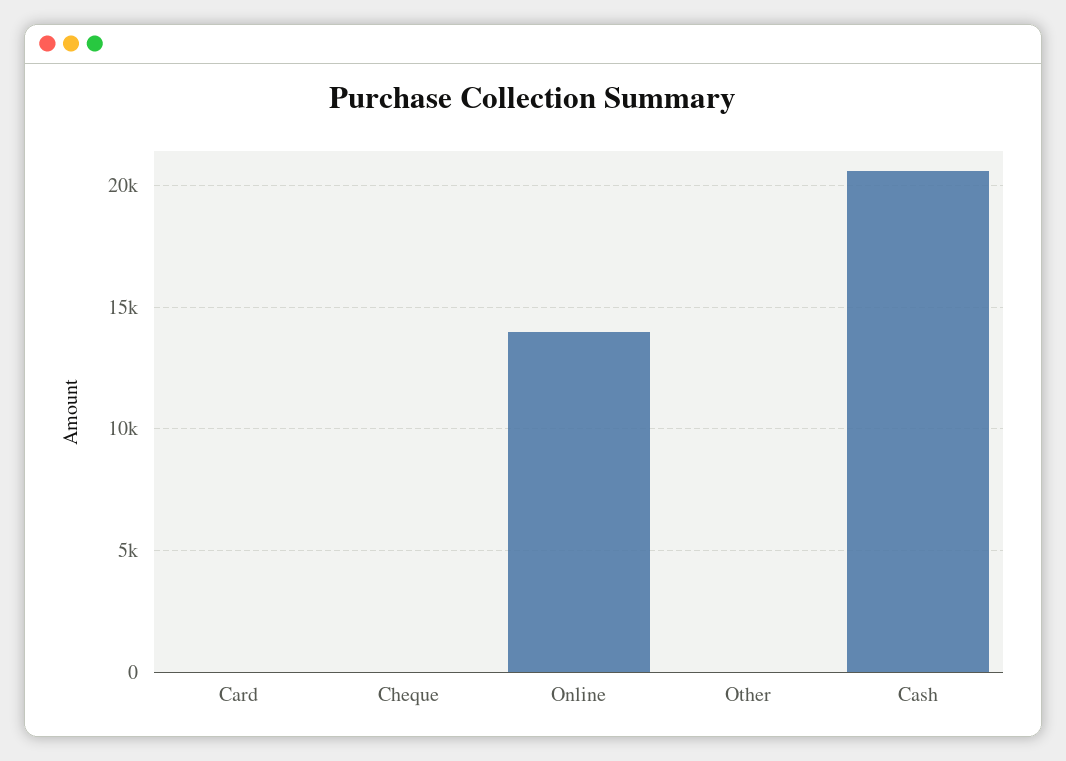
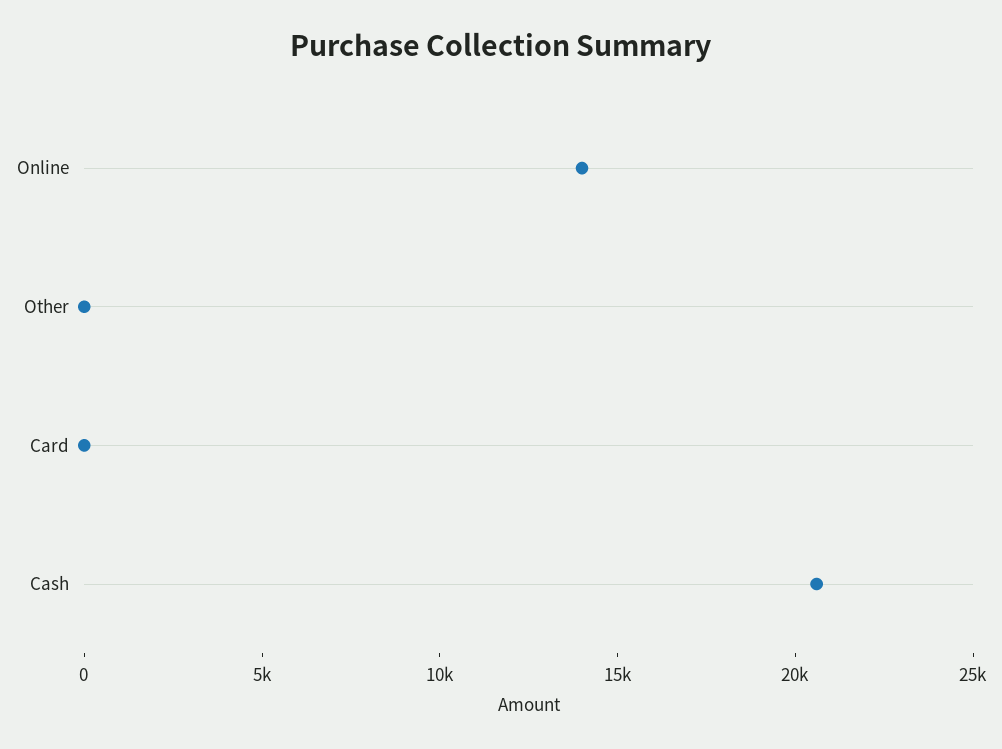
  {
    "Card": 0,
-   "Cheque": 0,
    "Online": 14000,
    "Other": 0,
    "Cash": 20500
  }

